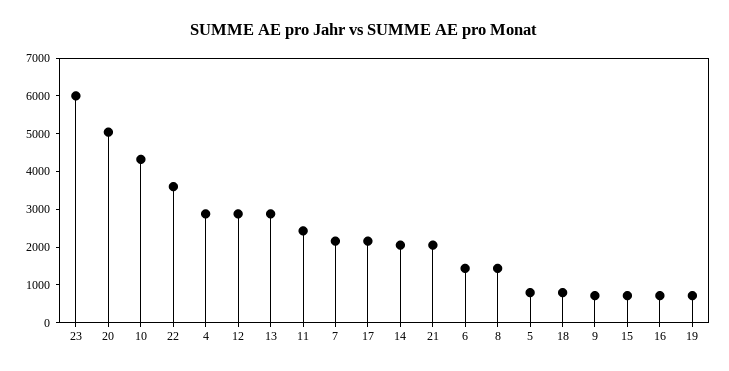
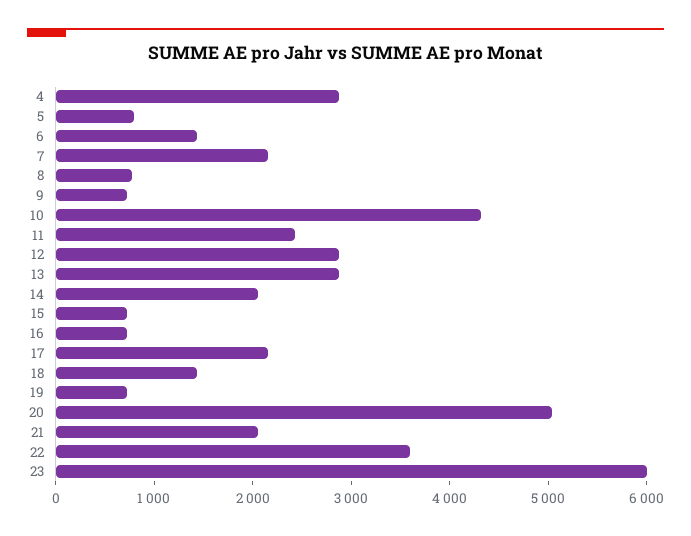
  {
    "23": 6000,
    "20": 5000,
    "10": 4400,
    "22": 3600,
    "4": 2800,
    "12": 2800,
    "13": 2800,
    "11": 2400,
    "7": 2200,
    "17": 2200,
    "14": 2000,
    "21": 2000,
    "6": 1400,
-   "8": 1500,
+   "8": 800,
    "5": 800,
-   "18": 750,
+   "18": 1400,
    "9": 800,
    "15": 800,
    "16": 800,
    "19": 800
  }

